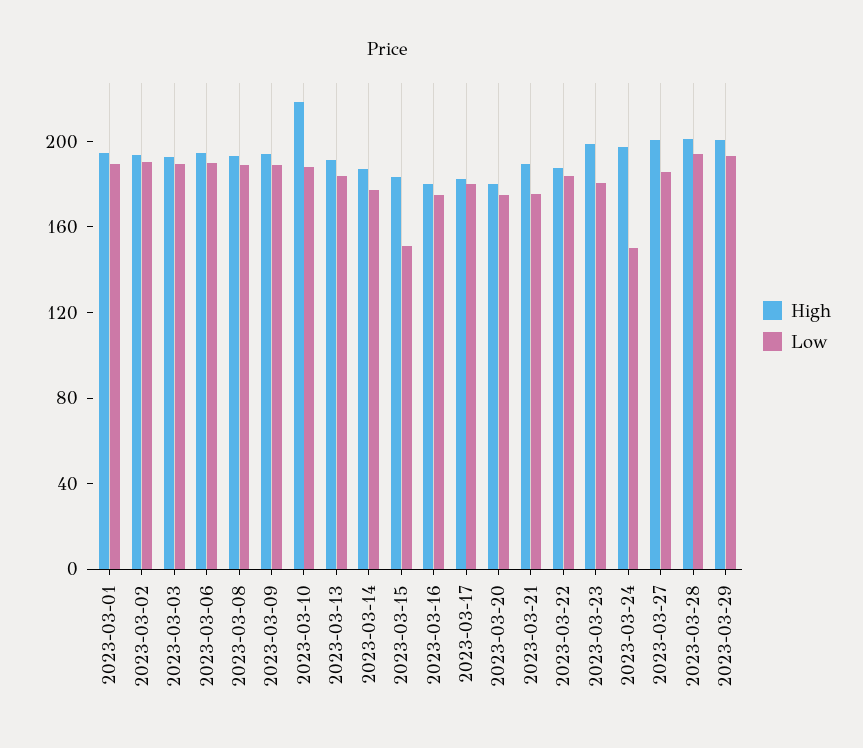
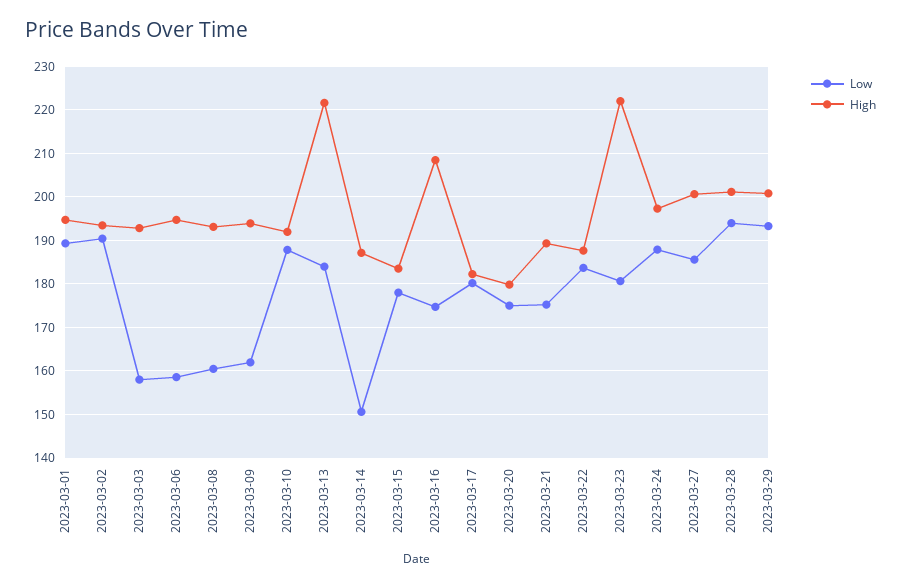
  {
    "High": {
      "2023-03-01": 194,
      "2023-03-02": 194,
      "2023-03-03": 192,
      "2023-03-06": 194,
      "2023-03-08": 194,
      "2023-03-09": 194,
-     "2023-03-10": 220,
+     "2023-03-10": 192,
-     "2023-03-13": 190,
+     "2023-03-13": 222,
      "2023-03-14": 188,
      "2023-03-15": 184,
-     "2023-03-16": 180,
+     "2023-03-16": 208,
      "2023-03-17": 182,
      "2023-03-20": 180,
      "2023-03-21": 190,
      "2023-03-22": 188,
-     "2023-03-23": 200,
+     "2023-03-23": 222,
      "2023-03-24": 198,
      "2023-03-27": 200,
      "2023-03-28": 202,
      "2023-03-29": 200
    },
    "Low": {
      "2023-03-01": 190,
      "2023-03-02": 190,
-     "2023-03-03": 190,
+     "2023-03-03": 158,
-     "2023-03-06": 190,
+     "2023-03-06": 158,
-     "2023-03-08": 190,
+     "2023-03-08": 160,
-     "2023-03-09": 190,
+     "2023-03-09": 162,
      "2023-03-10": 188,
      "2023-03-13": 184,
-     "2023-03-14": 180,
+     "2023-03-14": 150,
-     "2023-03-15": 150,
+     "2023-03-15": 178,
      "2023-03-16": 174,
      "2023-03-17": 180,
      "2023-03-20": 176,
      "2023-03-21": 176,
      "2023-03-22": 184,
      "2023-03-23": 180,
-     "2023-03-24": 150,
+     "2023-03-24": 188,
      "2023-03-27": 186,
      "2023-03-28": 194,
      "2023-03-29": 194
    }
  }

